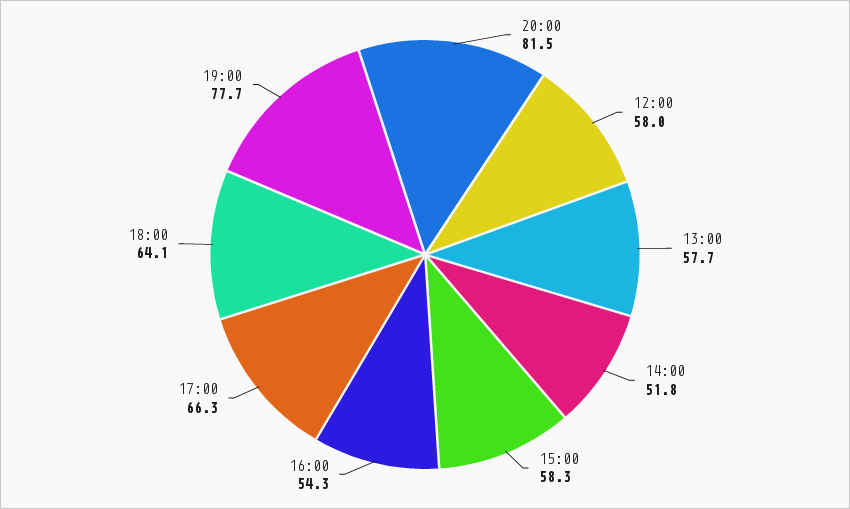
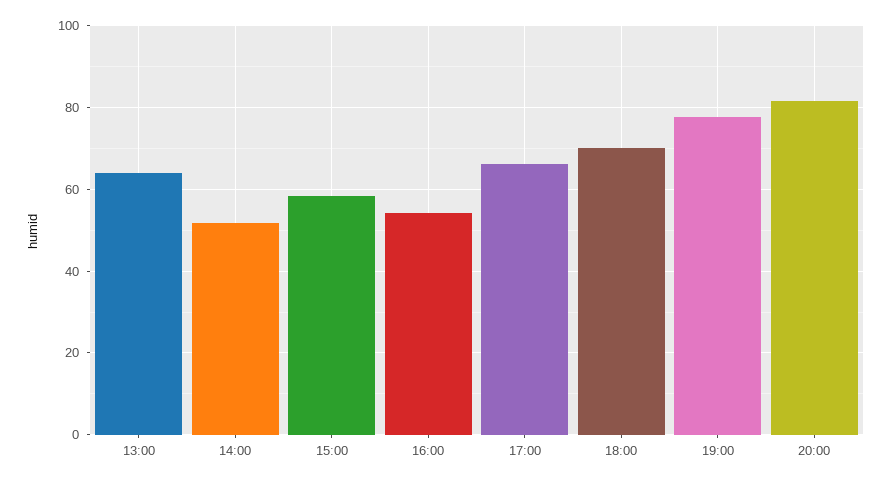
  {
    "20:00": 81.5,
-   "12:00": 58,
-   "13:00": 57.7,
+   "13:00": 64,
    "14:00": 51.8,
    "15:00": 58.3,
    "16:00": 54.3,
    "17:00": 66.3,
-   "18:00": 64.1,
+   "18:00": 70,
    "19:00": 77.7
  }

